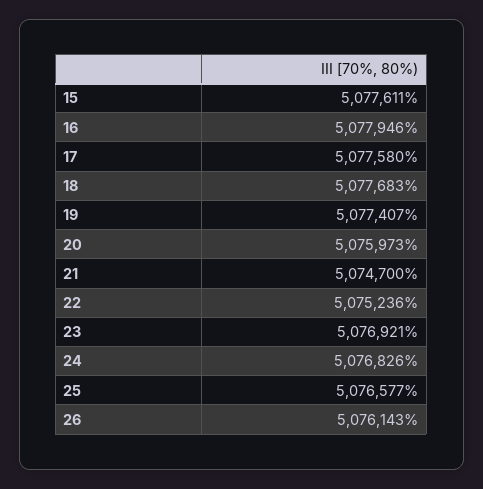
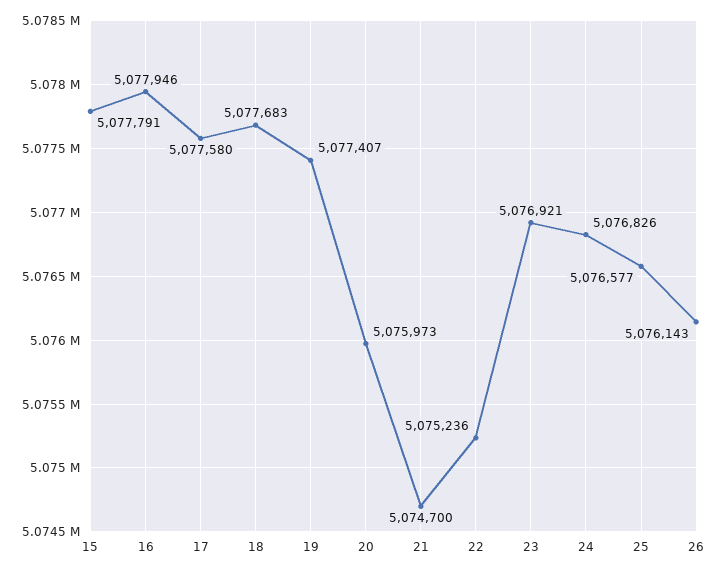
  {
-   "15": 5077611,
+   "15": 5077791,
    "16": 5077946,
    "17": 5077580,
    "18": 5077683,
    "19": 5077407,
    "20": 5075973,
    "21": 5074700,
    "22": 5075236,
    "23": 5076921,
    "24": 5076826,
    "25": 5076577,
    "26": 5076143
  }

